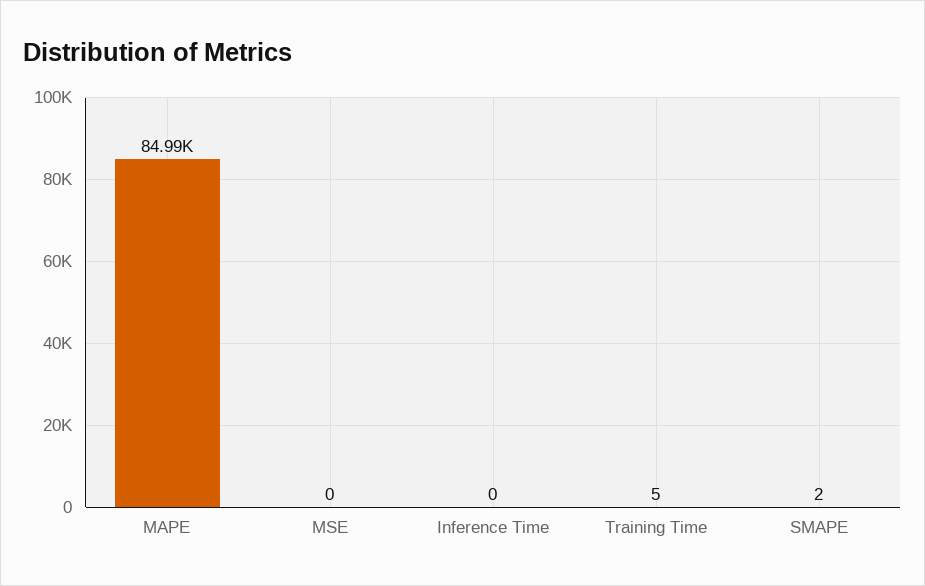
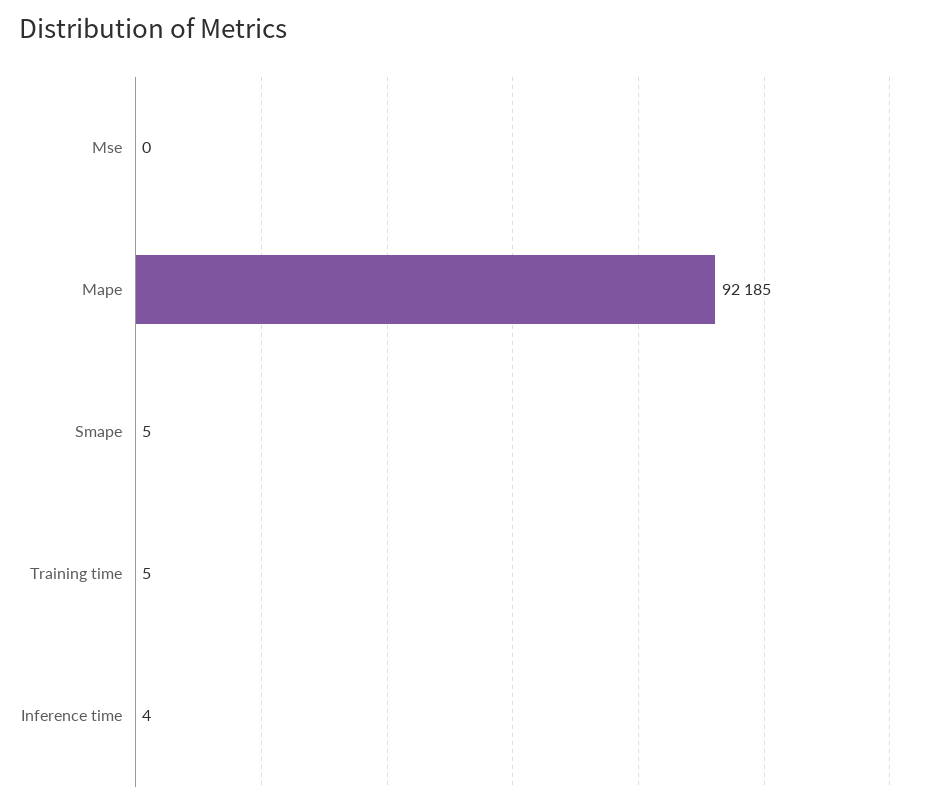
  {
-   "MAPE": 84990,
+   "MAPE": 92185,
    "MSE": 0,
-   "Inference Time": 0,
+   "Inference Time": 4,
    "Training Time": 5,
-   "SMAPE": 2
+   "SMAPE": 5
  }

